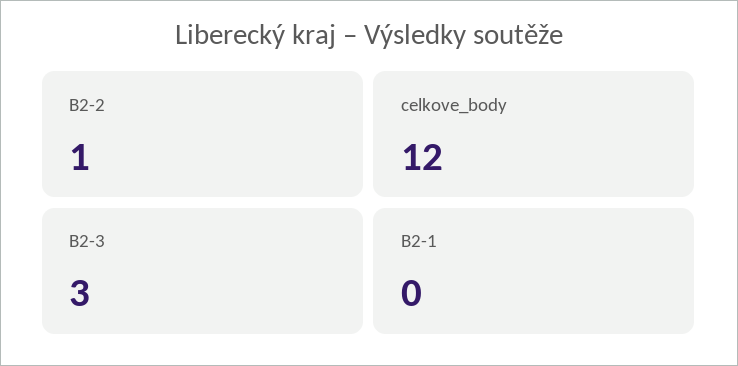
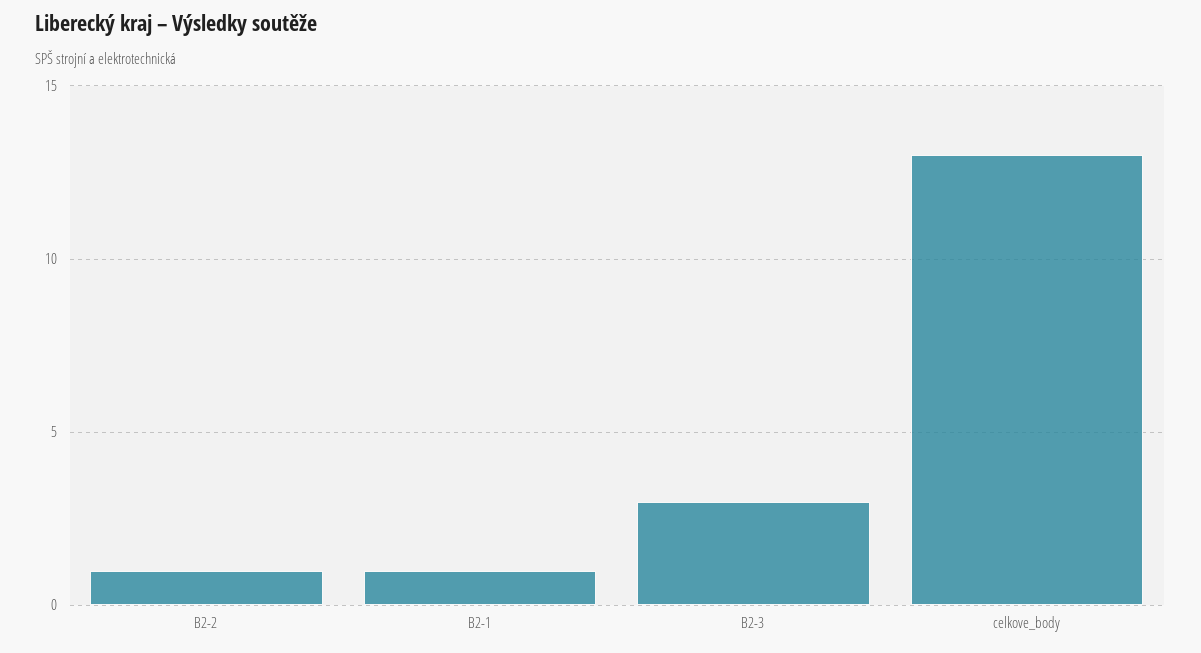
  {
    "B2-2": 1,
-   "celkove_body": 12,
+   "celkove_body": 13,
    "B2-3": 3,
-   "B2-1": 0
+   "B2-1": 1
  }

